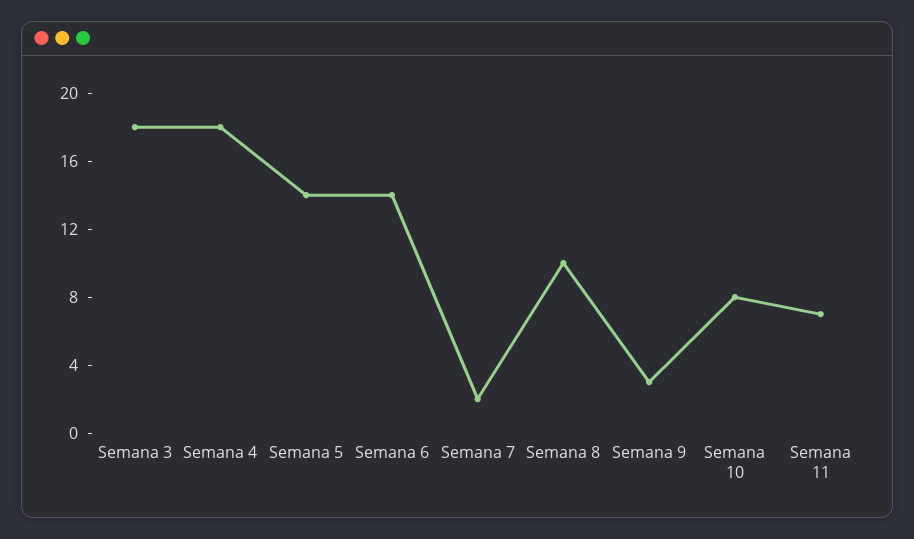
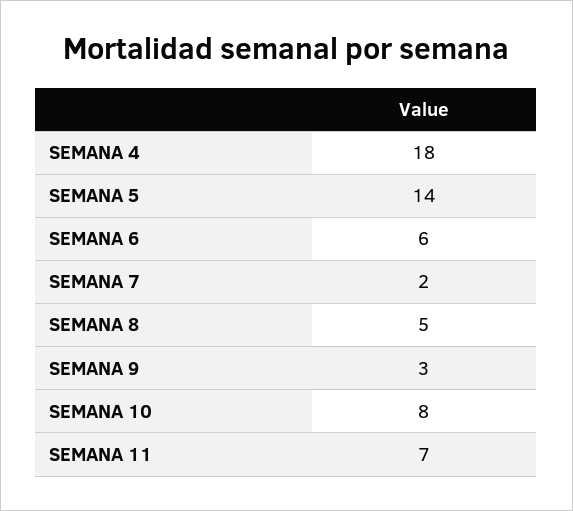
  {
-   "Semana 3": 18,
    "Semana 4": 18,
    "Semana 5": 14,
-   "Semana 6": 14,
+   "Semana 6": 6,
    "Semana 7": 2,
-   "Semana 8": 10,
+   "Semana 8": 5,
    "Semana 9": 3,
    "Semana 10": 8,
    "Semana 11": 7
  }

